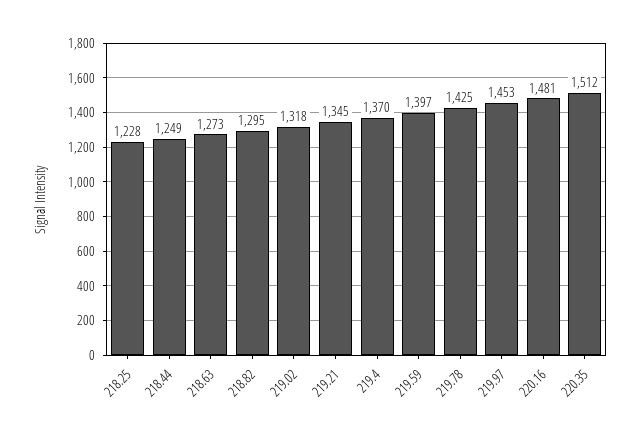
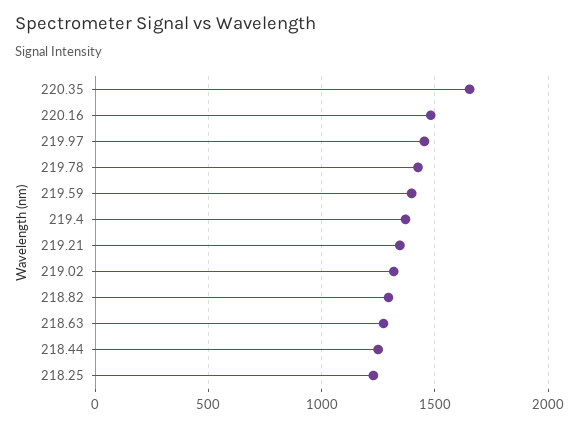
  {
    "218.25": 1228,
    "218.44": 1249,
    "218.63": 1273,
    "218.82": 1295,
    "219.02": 1318,
    "219.21": 1345,
    "219.4": 1370,
    "219.59": 1397,
    "219.78": 1425,
    "219.97": 1453,
    "220.16": 1481,
-   "220.35": 1512
+   "220.35": 1650
  }

